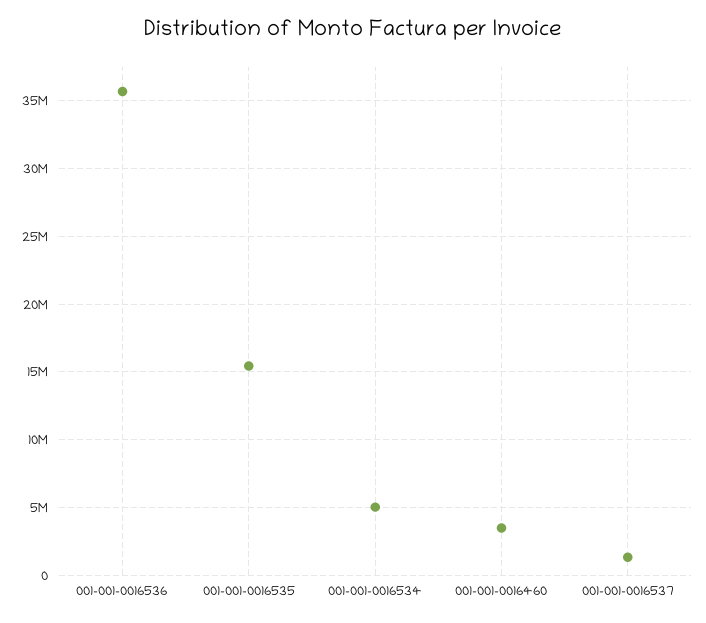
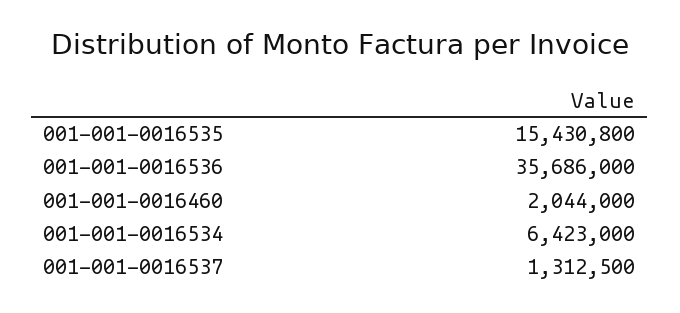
  {
    "001-001-0016536": 35686000,
    "001-001-0016535": 15430800,
-   "001-001-0016534": 5000000,
+   "001-001-0016534": 6423000,
-   "001-001-0016460": 3500000,
+   "001-001-0016460": 2044000,
    "001-001-0016537": 1312500
  }

